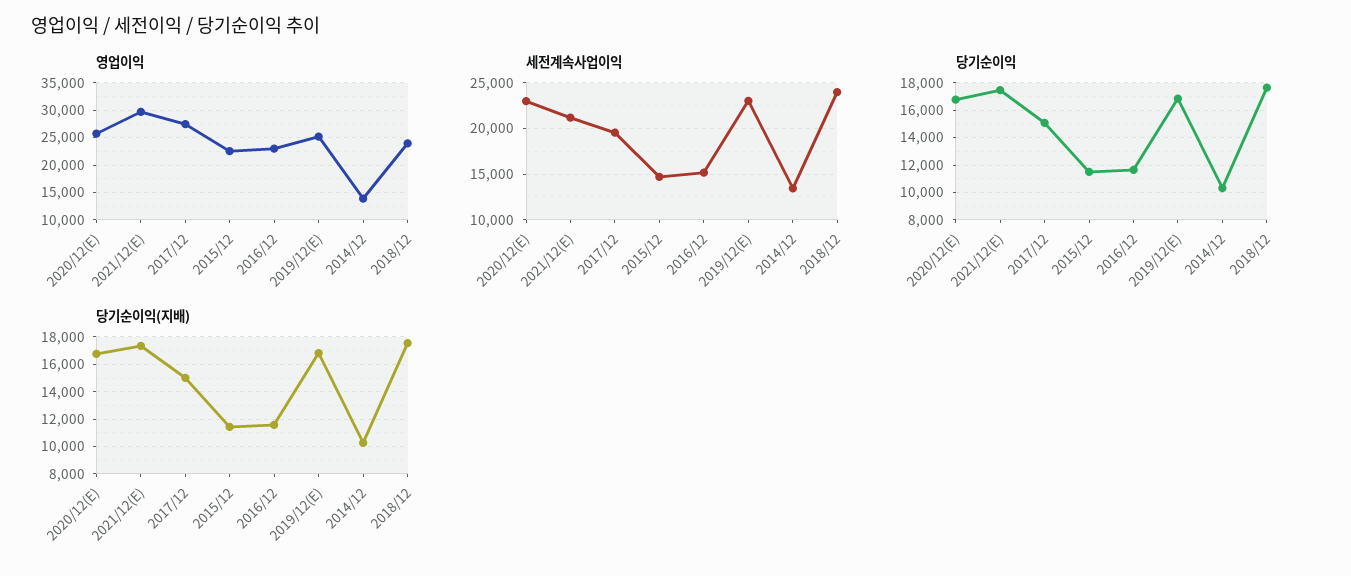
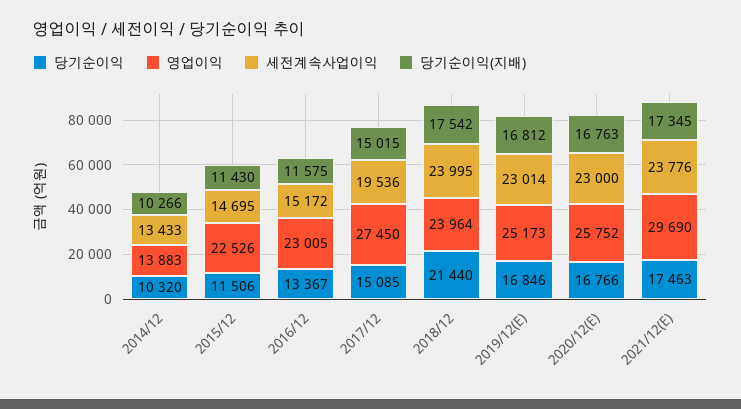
  {
    "영업이익": {
      "2020/12(E)": 25752,
      "2021/12(E)": 29690,
      "2017/12": 27450,
      "2015/12": 22526,
      "2016/12": 23005,
      "2019/12(E)": 25173,
      "2014/12": 13883,
      "2018/12": 23964
    },
    "세전계속사업이익": {
      "2020/12(E)": 23000,
-     "2021/12(E)": 21000,
+     "2021/12(E)": 23776,
      "2017/12": 19536,
      "2015/12": 14695,
      "2016/12": 15172,
      "2019/12(E)": 23014,
      "2014/12": 13433,
      "2018/12": 23995
    },
    "당기순이익": {
      "2020/12(E)": 16766,
      "2021/12(E)": 17463,
      "2017/12": 15085,
      "2015/12": 11506,
-     "2016/12": 11500,
+     "2016/12": 13367,
      "2019/12(E)": 16846,
      "2014/12": 10320,
-     "2018/12": 17500
+     "2018/12": 21440
    },
    "당기순이익(지배)": {
      "2020/12(E)": 16763,
      "2021/12(E)": 17345,
      "2017/12": 15015,
      "2015/12": 11430,
      "2016/12": 11575,
      "2019/12(E)": 16812,
      "2014/12": 10266,
      "2018/12": 17542
    }
  }

